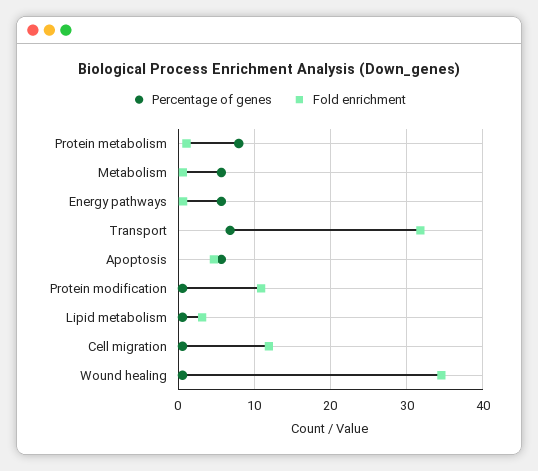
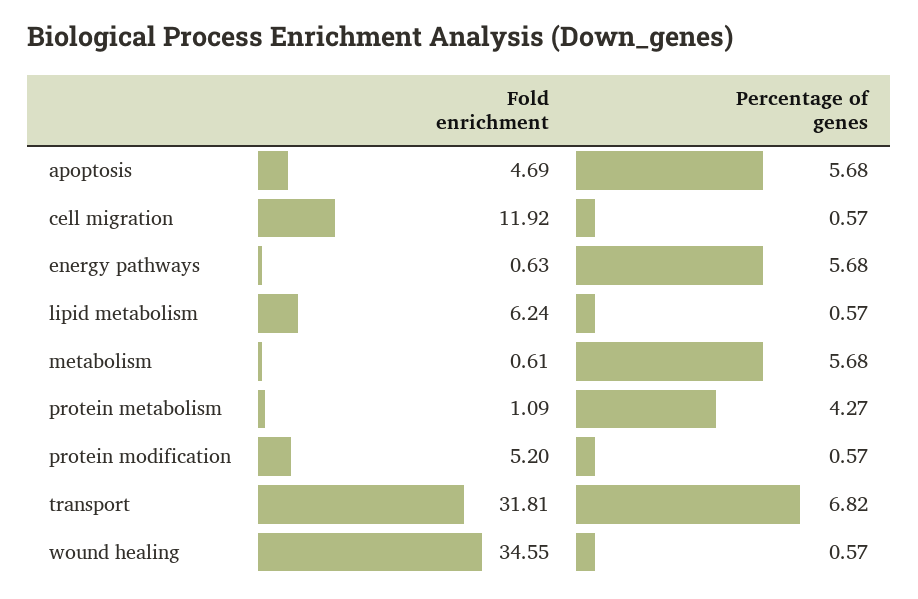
  {
    "Percentage of genes": {
-     "Protein metabolism": 8,
+     "Protein metabolism": 4.27,
      "Metabolism": 5.68,
      "Energy pathways": 5.68,
      "Transport": 6.82,
      "Apoptosis": 5.68,
      "Protein modification": 0.57,
      "Lipid metabolism": 0.57,
      "Cell migration": 0.57,
      "Wound healing": 0.57
    },
    "Fold enrichment": {
      "Protein metabolism": 1.09,
      "Metabolism": 0.61,
      "Energy pathways": 0.63,
      "Transport": 31.81,
      "Apoptosis": 4.69,
-     "Protein modification": 11,
+     "Protein modification": 5.2,
-     "Lipid metabolism": 3,
+     "Lipid metabolism": 6.24,
      "Cell migration": 11.92,
      "Wound healing": 34.55
    }
  }

